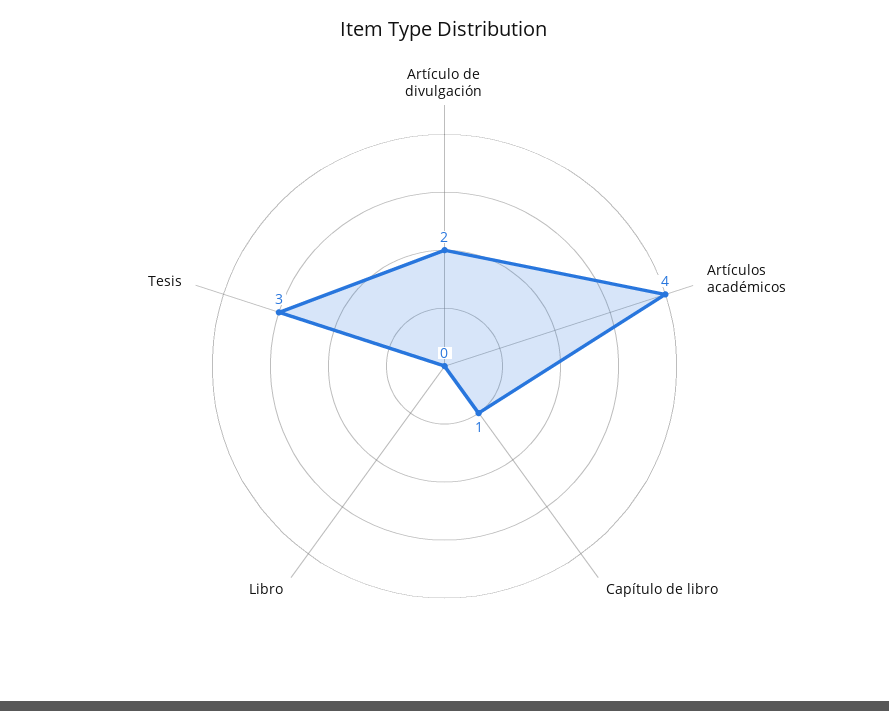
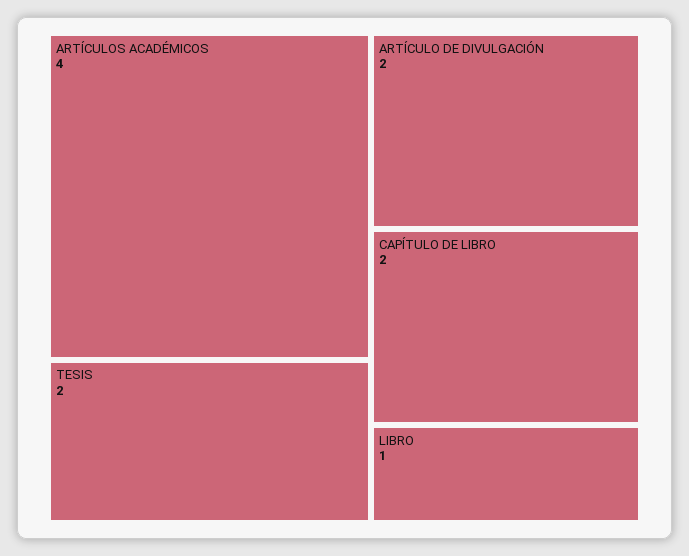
  {
    "Artículo de divulgación": 2,
    "Artículos académicos": 4,
-   "Capítulo de libro": 1,
+   "Capítulo de libro": 2,
-   "Libro": 0,
+   "Libro": 1,
-   "Tesis": 3
+   "Tesis": 2
  }

